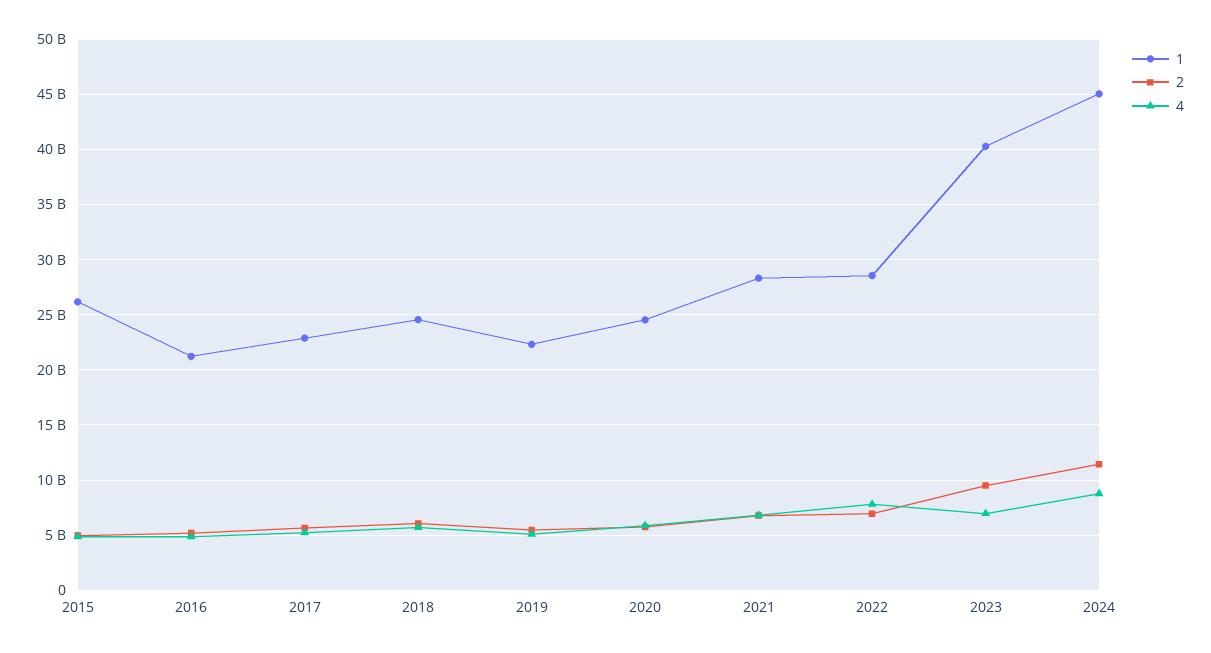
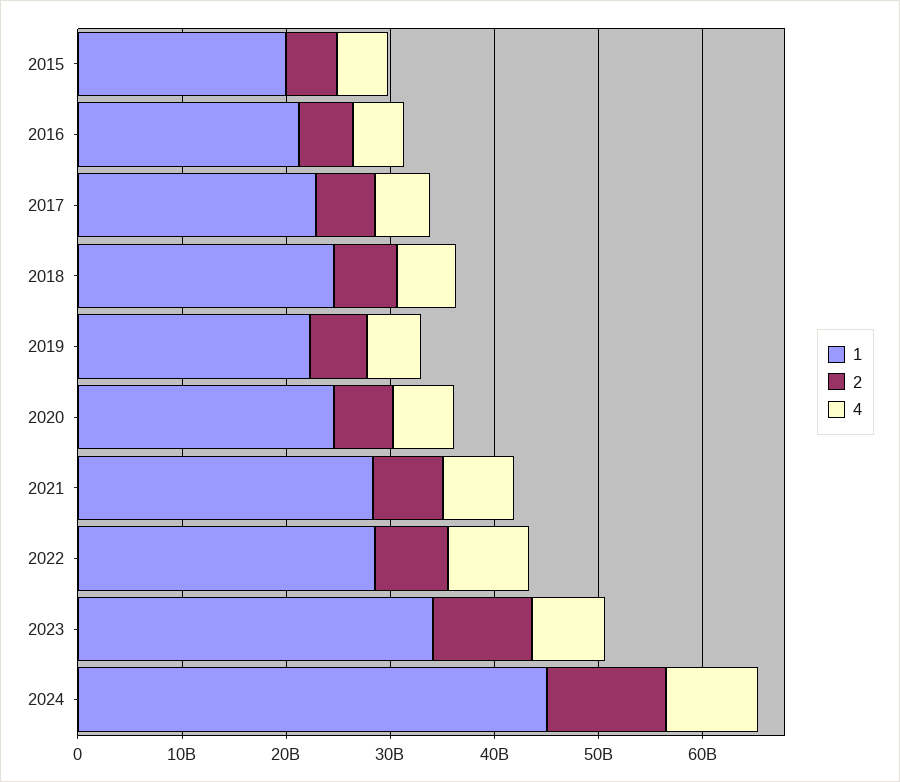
  {
    "1": {
-     "2015": 26000000000,
+     "2015": 20000000000,
      "2016": 21000000000,
      "2017": 23000000000,
      "2018": 25000000000,
      "2019": 22000000000,
      "2020": 25000000000,
      "2021": 28000000000,
      "2022": 29000000000,
-     "2023": 40000000000,
+     "2023": 34000000000,
      "2024": 45000000000
    },
    "2": {
      "2015": 5000000000,
      "2016": 5000000000,
      "2017": 6000000000,
      "2018": 6000000000,
      "2019": 5000000000,
      "2020": 6000000000,
      "2021": 7000000000,
      "2022": 7000000000,
      "2023": 9000000000,
      "2024": 11000000000
    },
    "4": {
      "2015": 5000000000,
      "2016": 5000000000,
      "2017": 5000000000,
      "2018": 6000000000,
      "2019": 5000000000,
      "2020": 6000000000,
      "2021": 7000000000,
      "2022": 8000000000,
      "2023": 7000000000,
      "2024": 9000000000
    }
  }

